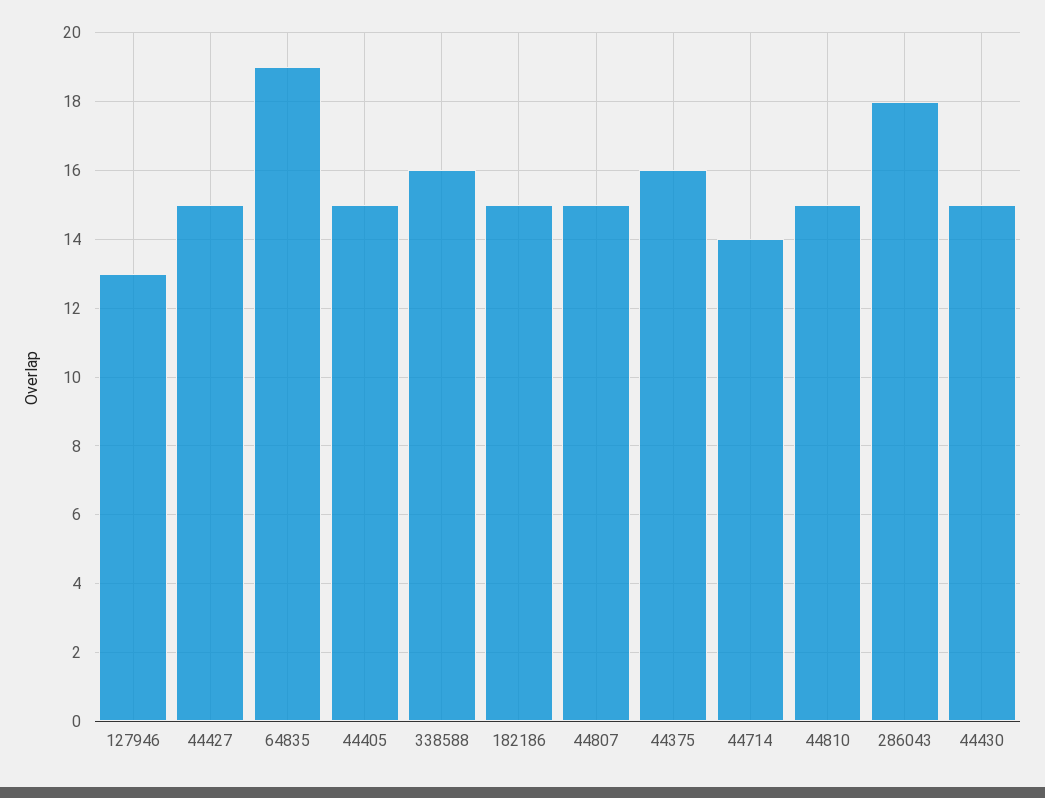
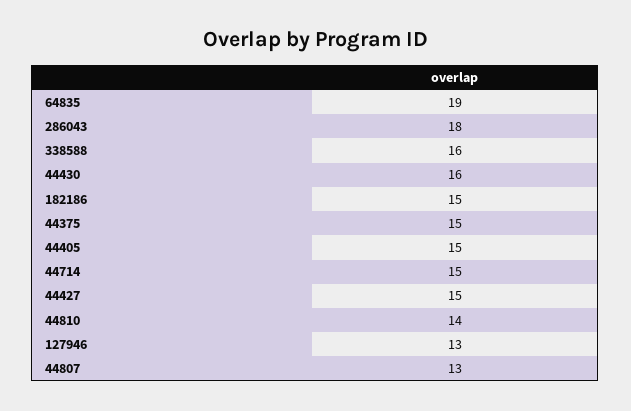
  {
    "127946": 13,
    "44427": 15,
    "64835": 19,
    "44405": 15,
    "338588": 16,
    "182186": 15,
-   "44807": 15,
+   "44807": 13,
-   "44375": 16,
+   "44375": 15,
-   "44714": 14,
+   "44714": 15,
-   "44810": 15,
+   "44810": 14,
    "286043": 18,
-   "44430": 15
+   "44430": 16
  }

